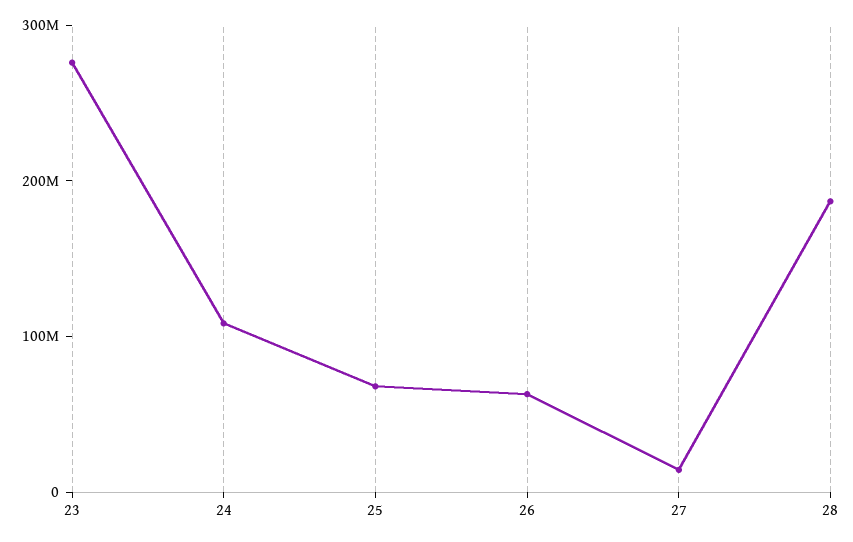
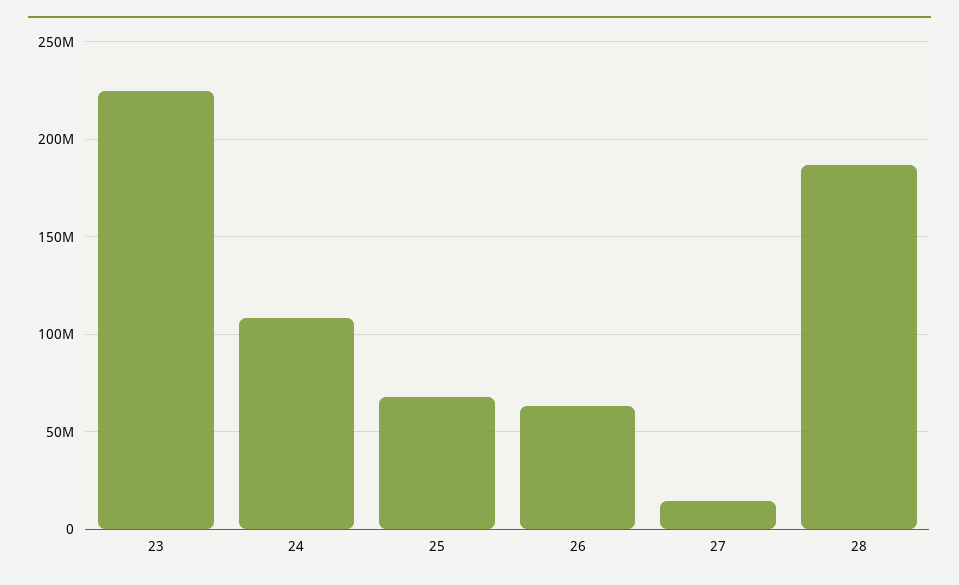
  {
-   "23": 280000000,
+   "23": 225000000,
    "24": 110000000,
    "25": 70000000,
    "26": 65000000,
    "27": 15000000,
    "28": 185000000
  }

